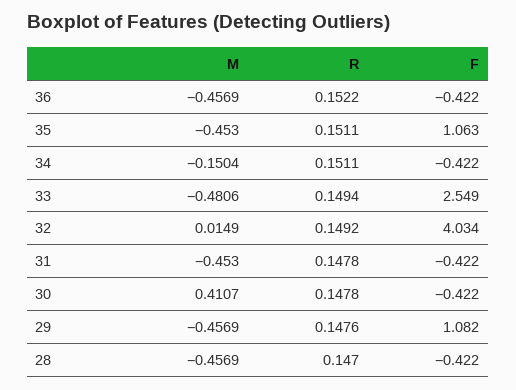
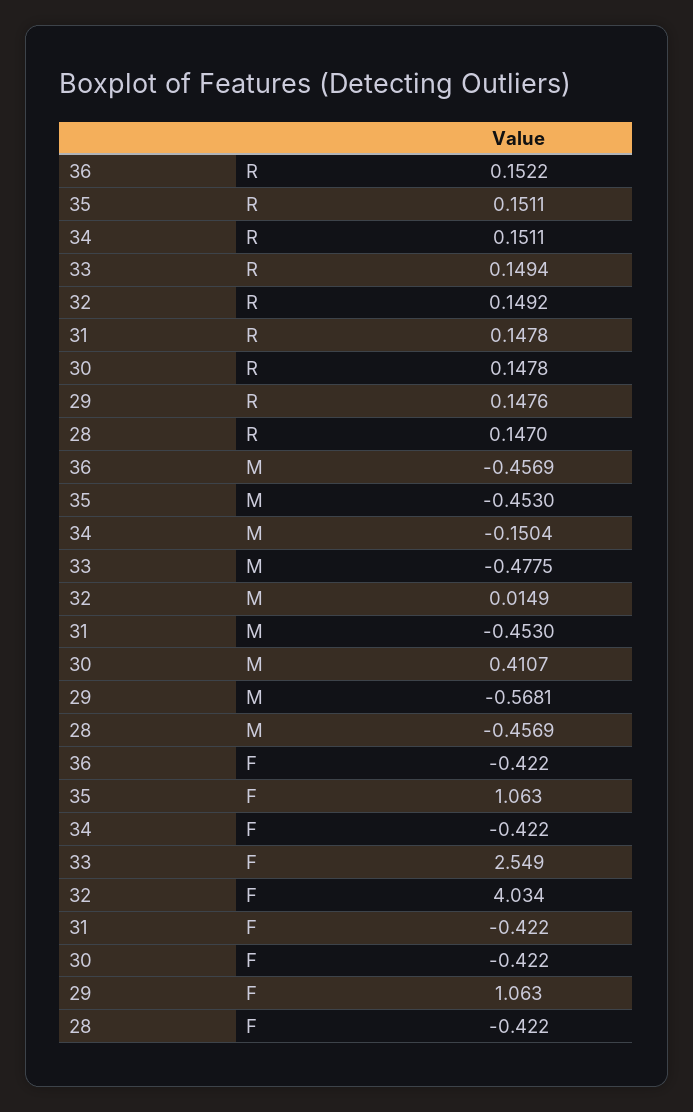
  {
    "M": {
      "36": -0.4569,
      "35": -0.453,
      "34": -0.1504,
-     "33": -0.4806,
+     "33": -0.4775,
      "32": 0.0149,
      "31": -0.453,
      "30": 0.4107,
-     "29": -0.4569,
+     "29": -0.5681,
      "28": -0.4569
    },
    "R": {
      "36": 0.1522,
      "35": 0.1511,
      "34": 0.1511,
      "33": 0.1494,
      "32": 0.1492,
      "31": 0.1478,
      "30": 0.1478,
      "29": 0.1476,
      "28": 0.147
    },
    "F": {
      "36": -0.422,
      "35": 1.063,
      "34": -0.422,
      "33": 2.549,
      "32": 4.034,
      "31": -0.422,
      "30": -0.422,
-     "29": 1.082,
+     "29": 1.063,
      "28": -0.422
    }
  }

